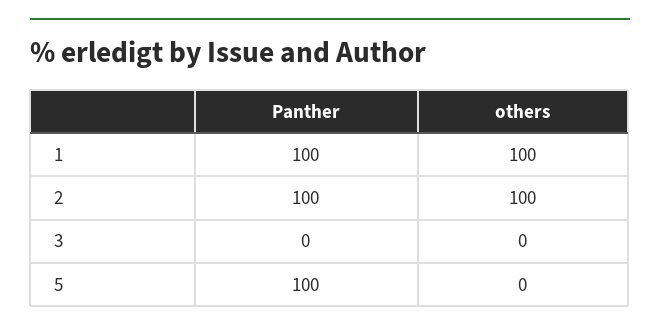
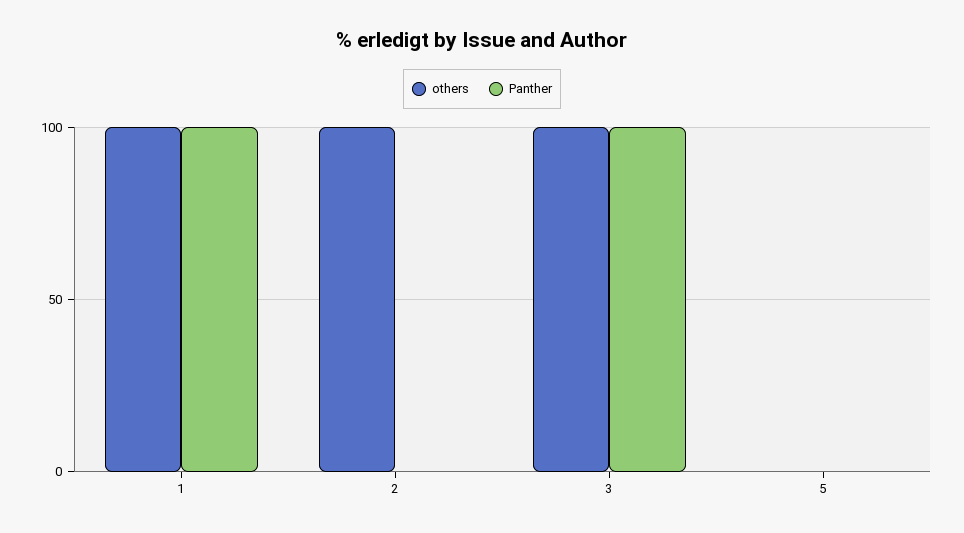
  {
    "Panther": {
      "1": 100,
-     "2": 100,
+     "2": 0,
-     "3": 0,
+     "3": 100,
-     "5": 100
+     "5": 0
    },
    "others": {
      "1": 100,
      "2": 100,
-     "3": 0,
+     "3": 100,
      "5": 0
    }
  }

